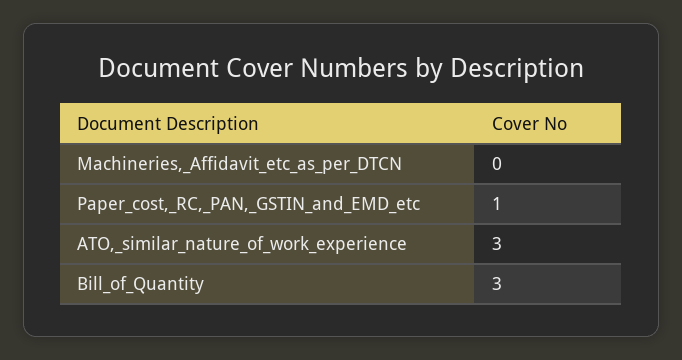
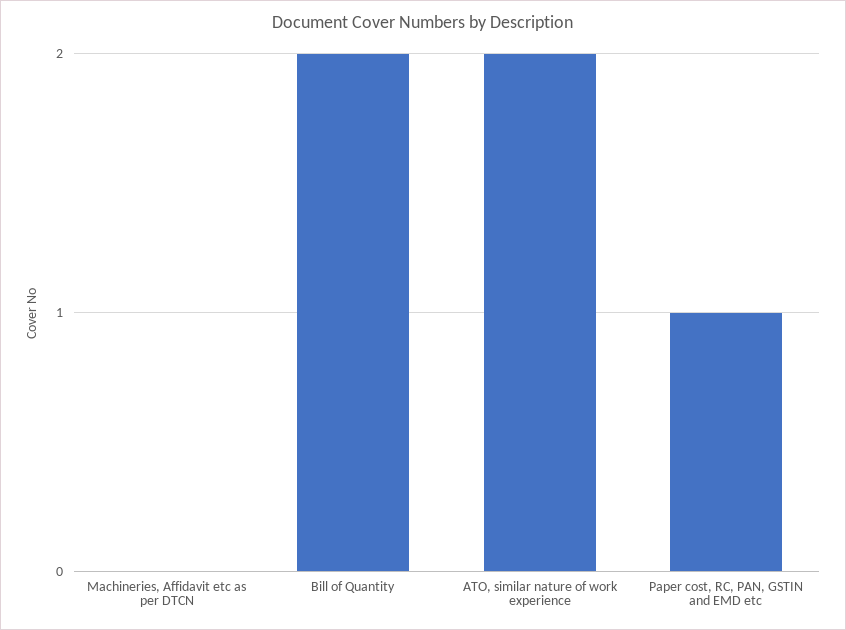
  {
    "Machineries,_Affidavit_etc_as_per_DTCN": 0,
    "Paper_cost,_RC,_PAN,_GSTIN_and_EMD_etc": 1,
-   "ATO,_similar_nature_of_work_experience": 3,
+   "ATO,_similar_nature_of_work_experience": 2,
-   "Bill_of_Quantity": 3
+   "Bill_of_Quantity": 2
  }

